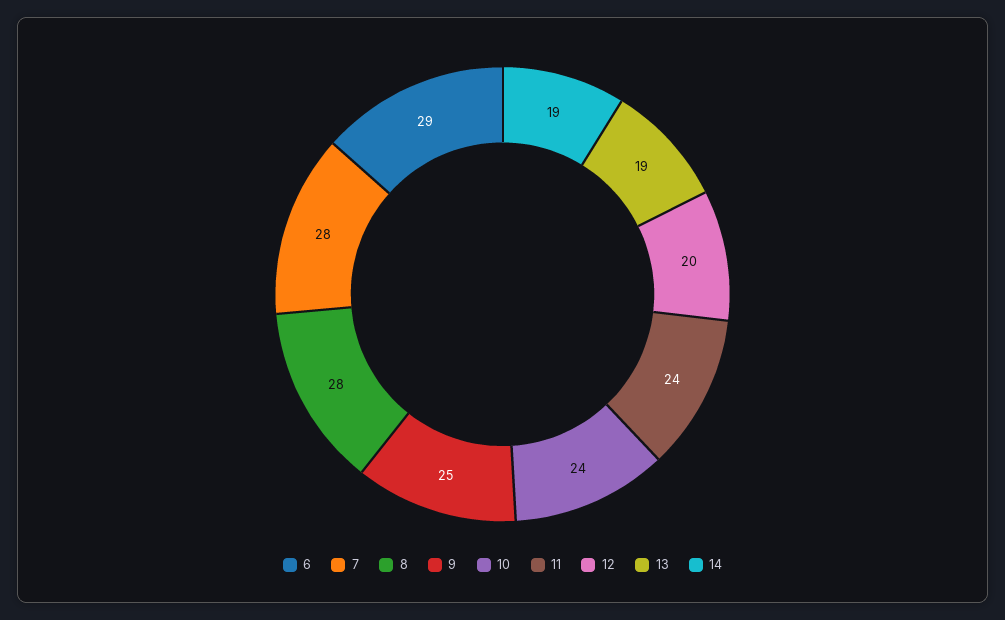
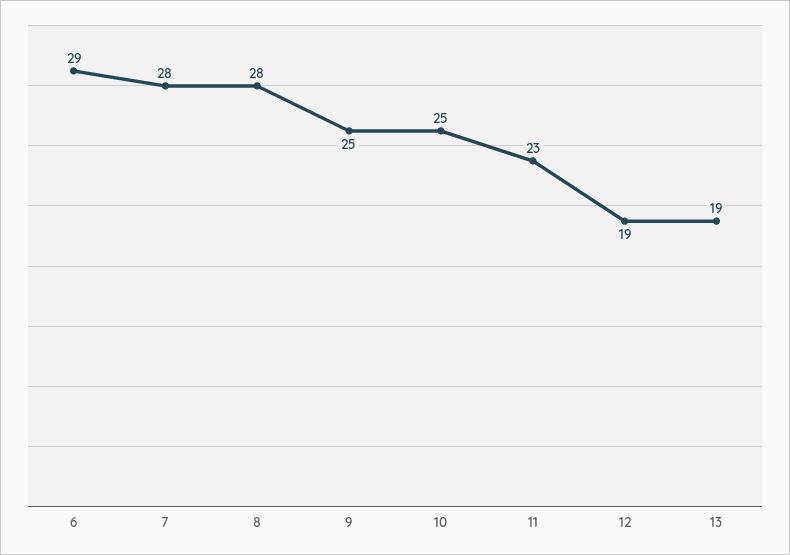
  {
    "6": 29,
    "7": 28,
    "8": 28,
    "9": 25,
-   "10": 24,
+   "10": 25,
-   "11": 24,
+   "11": 23,
-   "12": 20,
+   "12": 19,
-   "13": 19,
+   "13": 19
-   "14": 19
  }

